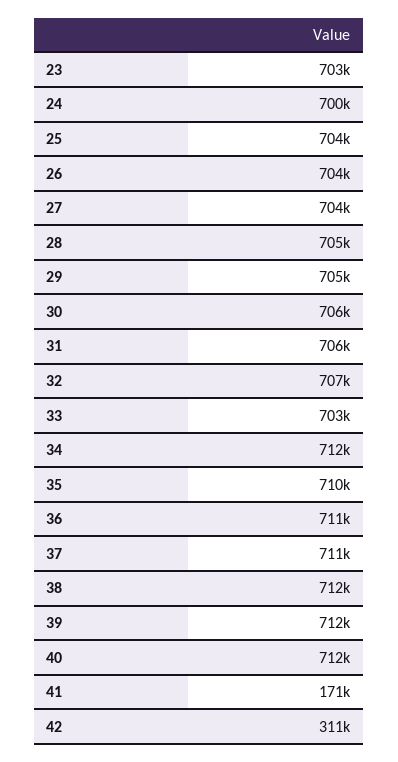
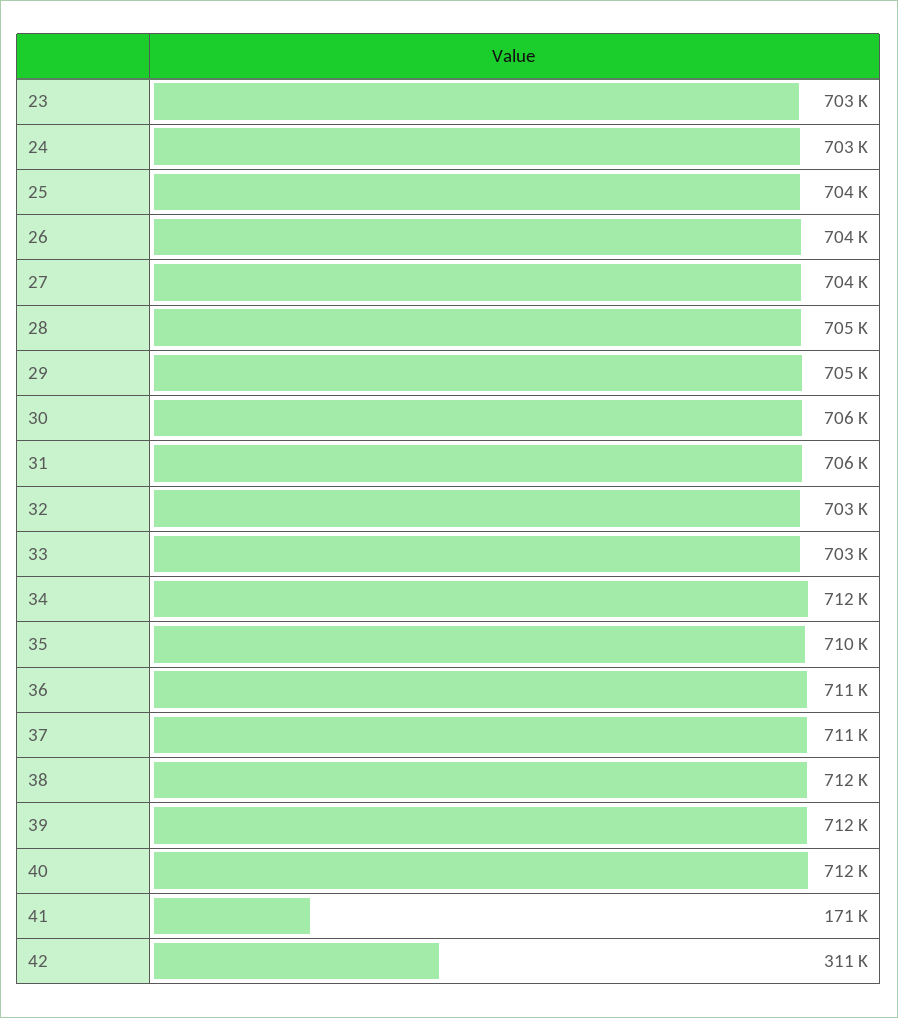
  {
    "23": 703000,
-   "24": 700000,
+   "24": 703000,
    "25": 704000,
    "26": 704000,
    "27": 704000,
    "28": 705000,
    "29": 705000,
    "30": 706000,
    "31": 706000,
-   "32": 707000,
+   "32": 703000,
    "33": 703000,
    "34": 712000,
    "35": 710000,
    "36": 711000,
    "37": 711000,
    "38": 712000,
    "39": 712000,
    "40": 712000,
    "41": 171000,
    "42": 311000
  }

